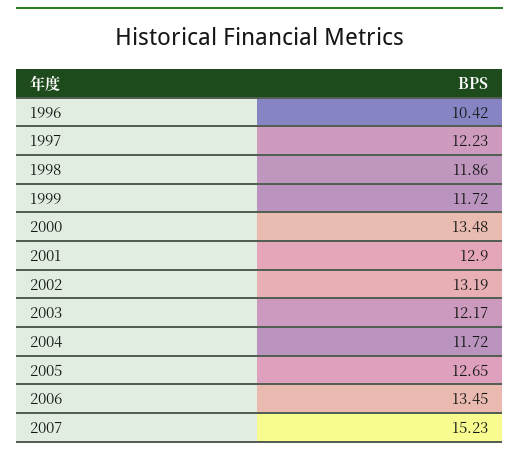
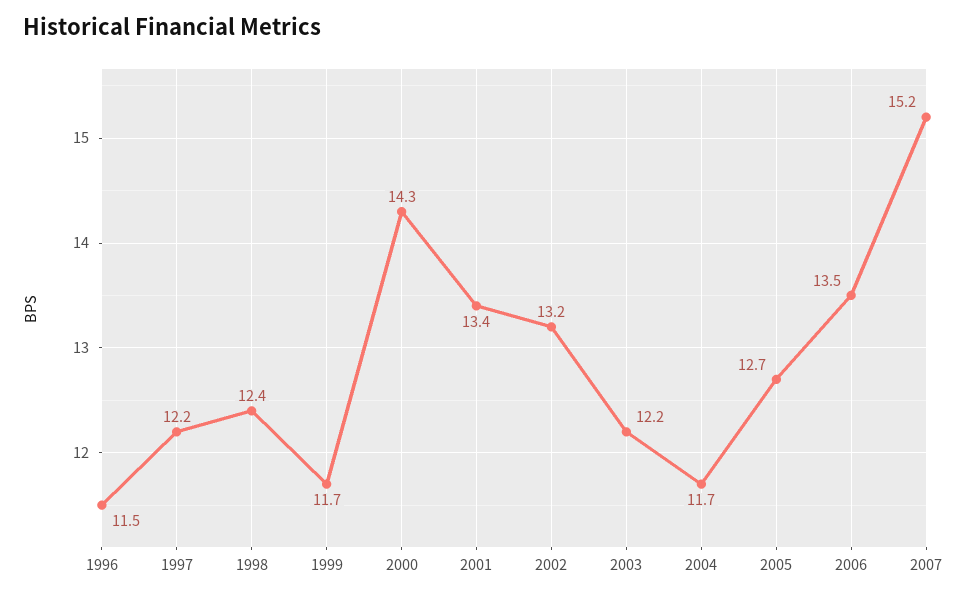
  {
-   "1996": 10.42,
+   "1996": 11.5,
    "1997": 12.23,
-   "1998": 11.86,
+   "1998": 12.4,
    "1999": 11.72,
-   "2000": 13.48,
+   "2000": 14.3,
-   "2001": 12.9,
+   "2001": 13.4,
    "2002": 13.19,
    "2003": 12.17,
    "2004": 11.72,
    "2005": 12.65,
    "2006": 13.45,
    "2007": 15.23
  }

